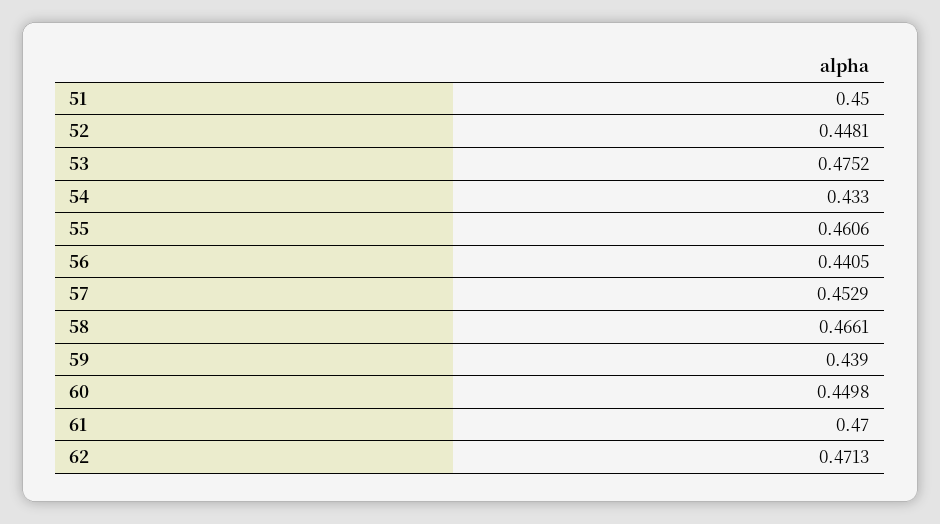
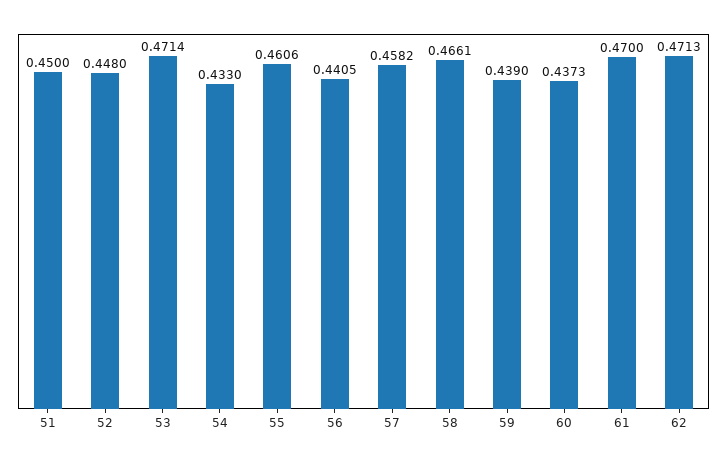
  {
    "51": 0.45,
-   "52": 0.4481,
+   "52": 0.448,
-   "53": 0.4752,
+   "53": 0.4714,
    "54": 0.433,
    "55": 0.4606,
    "56": 0.4405,
-   "57": 0.4529,
+   "57": 0.4582,
    "58": 0.4661,
    "59": 0.439,
-   "60": 0.4498,
+   "60": 0.4373,
    "61": 0.47,
    "62": 0.4713
  }

